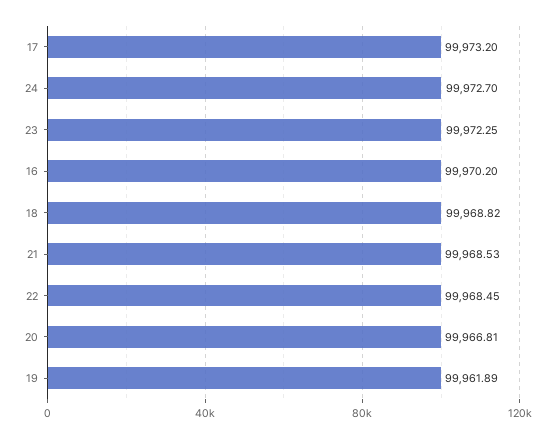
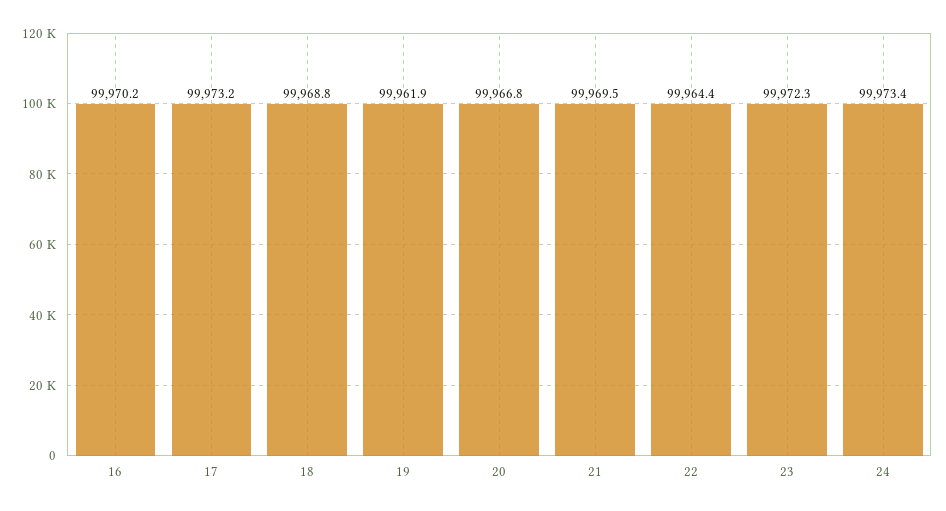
  {
    "17": 99973.2,
-   "24": 99972.7,
+   "24": 99973.4,
    "23": 99972.25,
    "16": 99970.2,
    "18": 99968.82,
-   "21": 99968.53,
+   "21": 99969.5,
-   "22": 99968.45,
+   "22": 99964.4,
    "20": 99966.81,
    "19": 99961.89
  }

